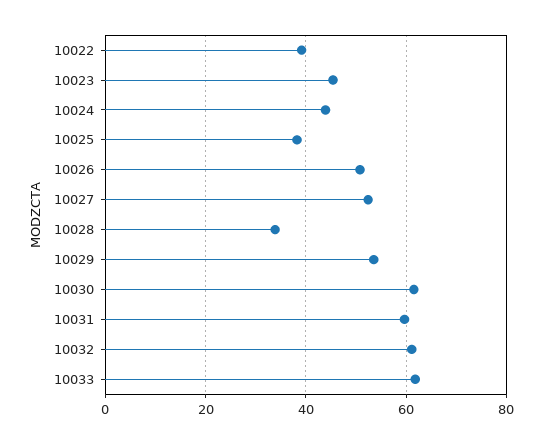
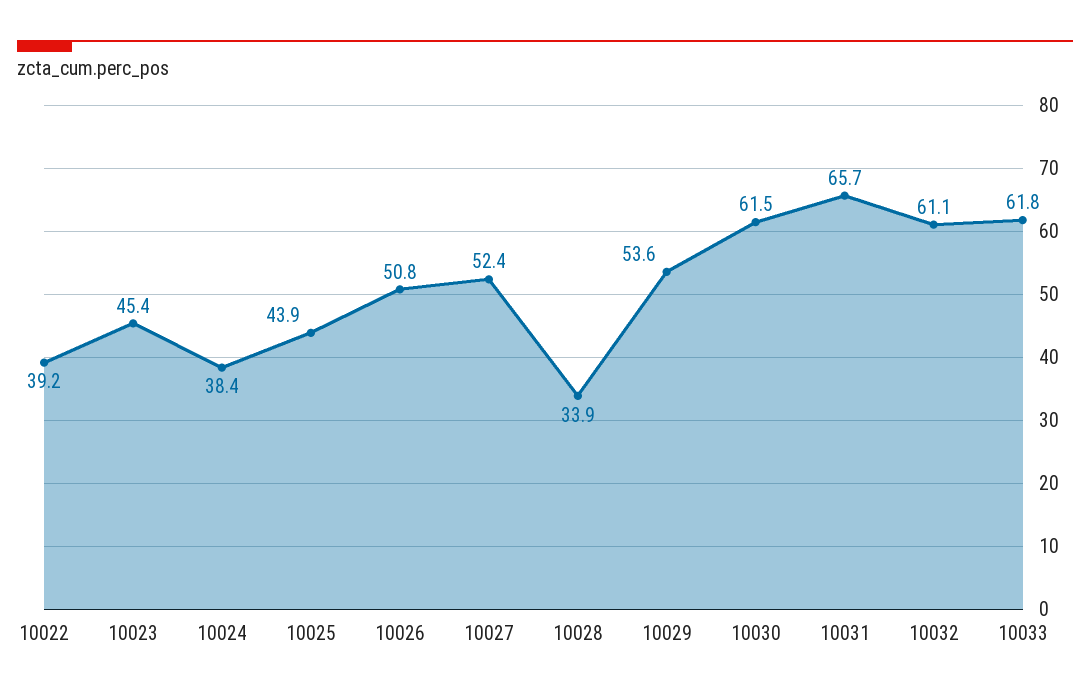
  {
    "10022": 39.2,
    "10023": 45.4,
-   "10024": 44,
+   "10024": 38.4,
-   "10025": 38,
+   "10025": 43.9,
    "10026": 50.8,
    "10027": 52.4,
    "10028": 33.9,
    "10029": 53.6,
    "10030": 61.5,
-   "10031": 60,
+   "10031": 65.7,
    "10032": 61.1,
    "10033": 61.8
  }

